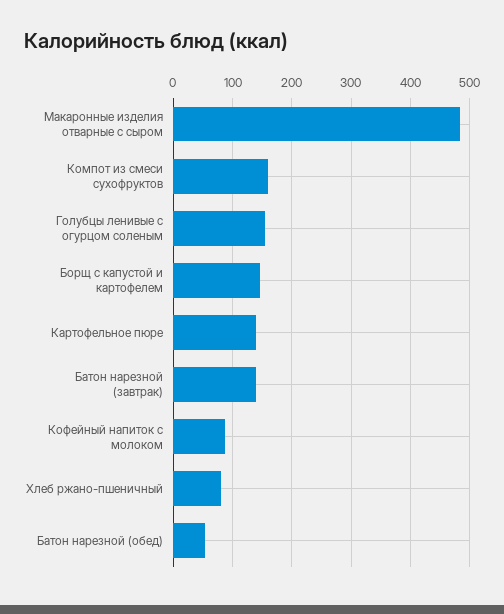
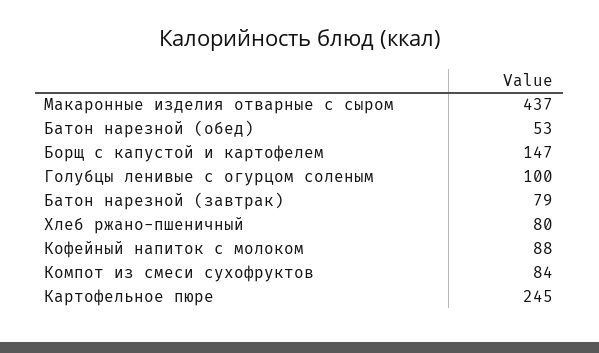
  {
-   "Макаронные изделия отварные с сыром": 480,
+   "Макаронные изделия отварные с сыром": 437,
-   "Компот из смеси сухофруктов": 160,
+   "Компот из смеси сухофруктов": 84,
-   "Голубцы ленивые с огурцом соленым": 160,
+   "Голубцы ленивые с огурцом соленым": 100,
    "Борщ с капустой и картофелем": 147,
-   "Картофельное пюре": 140,
+   "Картофельное пюре": 245,
-   "Батон нарезной (завтрак)": 140,
+   "Батон нарезной (завтрак)": 79,
    "Кофейный напиток с молоком": 88,
    "Хлеб ржано-пшеничный": 80,
    "Батон нарезной (обед)": 53
  }

